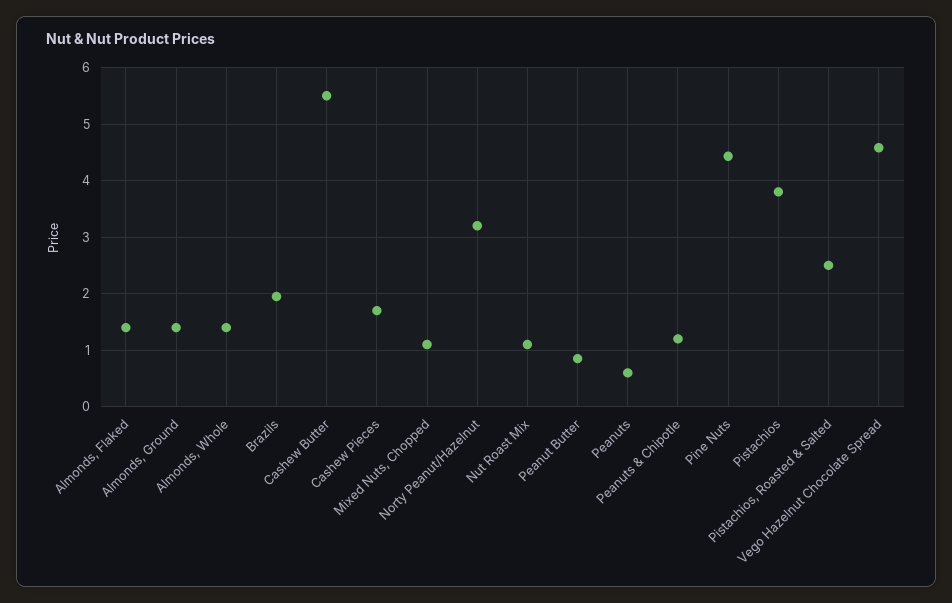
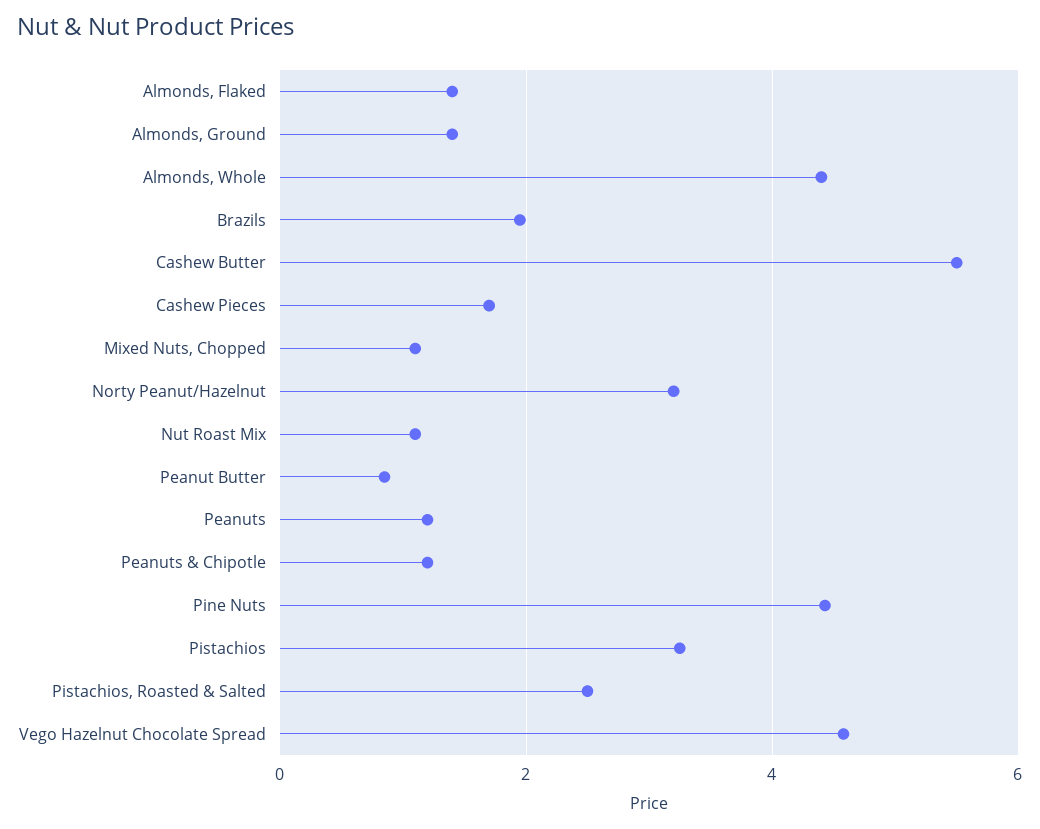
  {
    "Almonds, Flaked": 1.4,
    "Almonds, Ground": 1.4,
-   "Almonds, Whole": 1.4,
+   "Almonds, Whole": 4.4,
    "Brazils": 2,
    "Cashew Butter": 5.6,
    "Cashew Pieces": 1.8,
    "Mixed Nuts, Chopped": 1.2,
    "Norty Peanut/Hazelnut": 3.2,
    "Nut Roast Mix": 1.2,
    "Peanut Butter": 0.8,
-   "Peanuts": 0.6,
+   "Peanuts": 1.2,
    "Peanuts & Chipotle": 1.2,
    "Pine Nuts": 4.4,
-   "Pistachios": 3.8,
+   "Pistachios": 3.2,
    "Pistachios, Roasted & Salted": 2.6,
    "Vego Hazelnut Chocolate Spread": 4.6
  }

